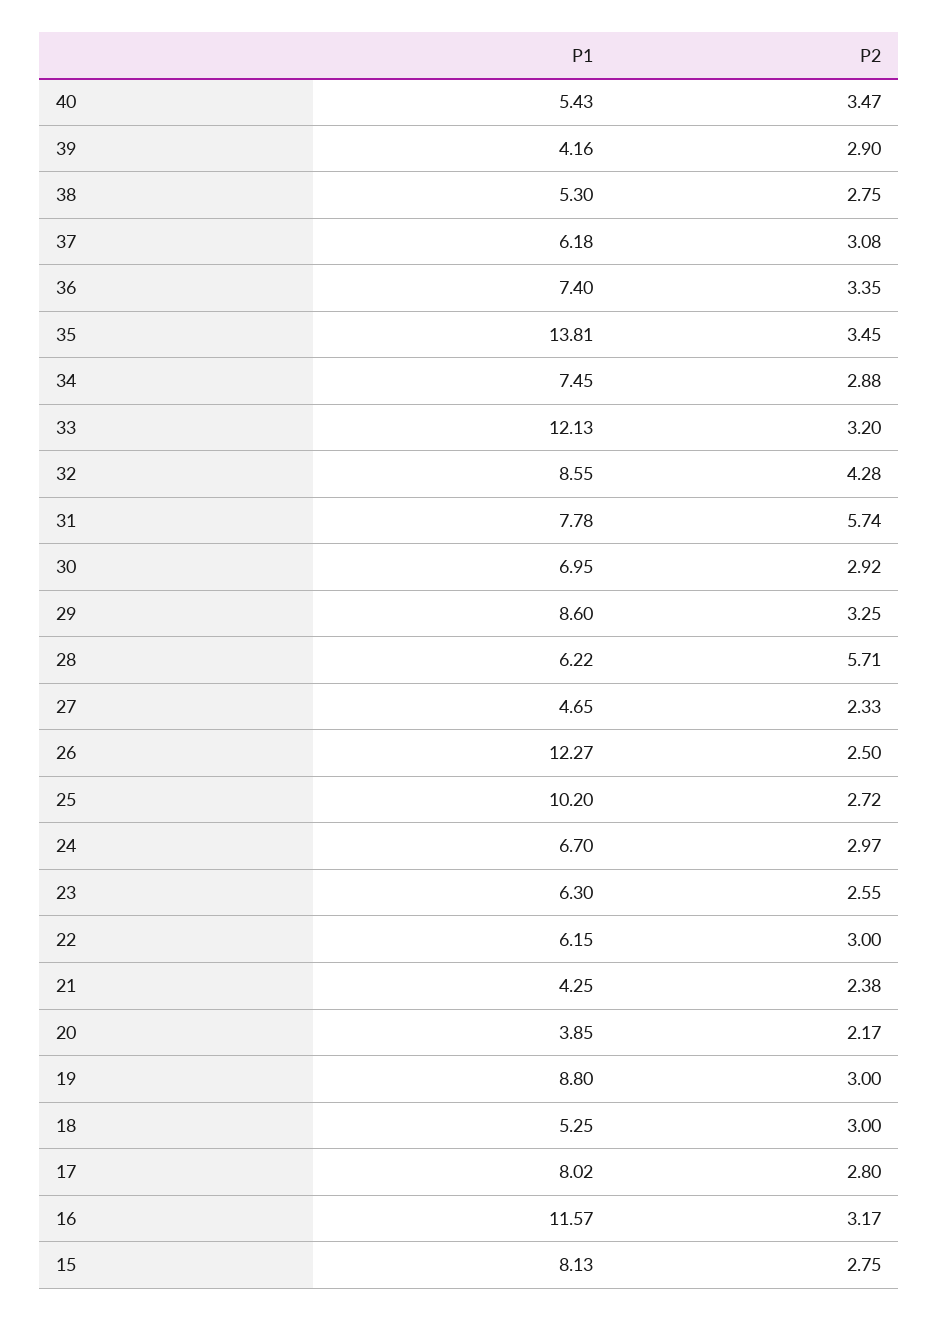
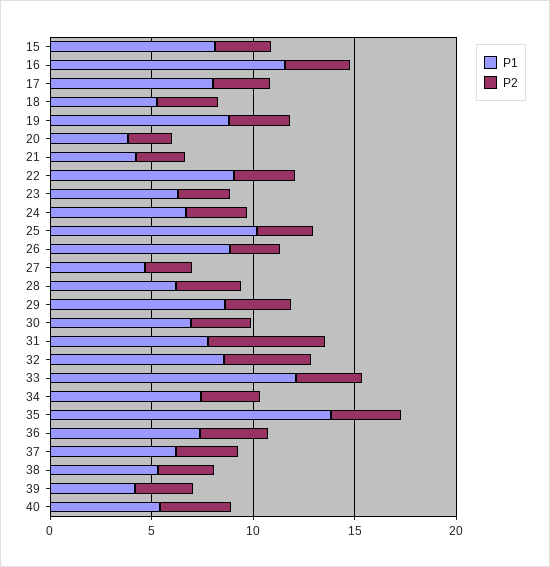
  {
    "P1": {
      "40": 5.43,
      "39": 4.16,
      "38": 5.3,
      "37": 6.18,
      "36": 7.4,
      "35": 13.81,
      "34": 7.45,
      "33": 12.13,
      "32": 8.55,
      "31": 7.78,
      "30": 6.95,
      "29": 8.6,
      "28": 6.22,
      "27": 4.65,
-     "26": 12.27,
+     "26": 9,
      "25": 10.2,
      "24": 6.7,
      "23": 6.3,
-     "22": 6.15,
+     "22": 9,
      "21": 4.25,
      "20": 3.85,
      "19": 8.8,
      "18": 5.25,
      "17": 8.02,
      "16": 11.57,
      "15": 8.13
    },
    "P2": {
      "40": 3.47,
      "39": 2.9,
      "38": 2.75,
      "37": 3.08,
      "36": 3.35,
      "35": 3.45,
      "34": 2.88,
      "33": 3.2,
      "32": 4.28,
      "31": 5.74,
      "30": 2.92,
      "29": 3.25,
-     "28": 5.71,
+     "28": 3,
      "27": 2.33,
      "26": 2.5,
      "25": 2.72,
      "24": 2.97,
      "23": 2.55,
      "22": 3,
      "21": 2.38,
      "20": 2.17,
      "19": 3,
      "18": 3,
      "17": 2.8,
      "16": 3.17,
      "15": 2.75
    }
  }

